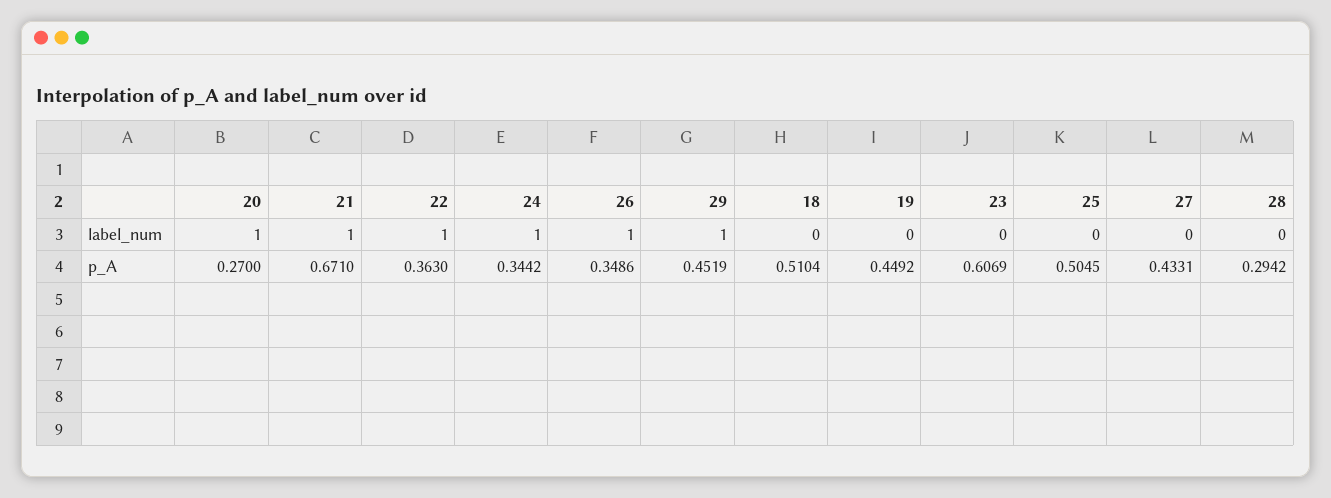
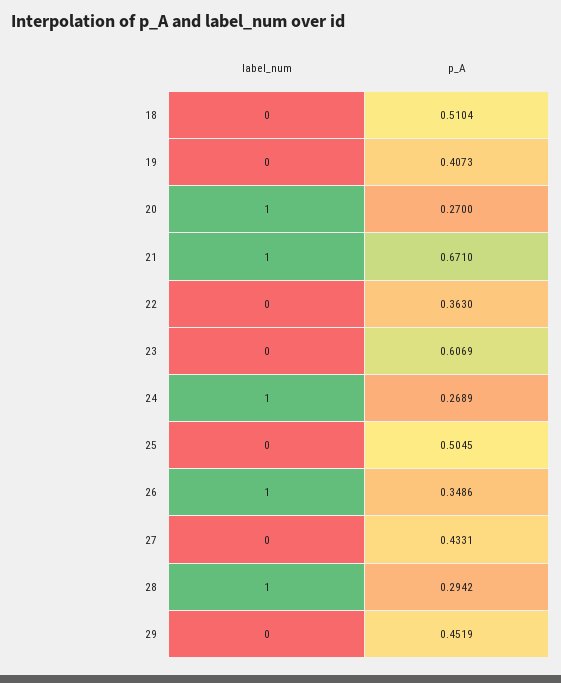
  {
    "20": {
      "label_num": 1,
      "p_A": 0.27
    },
    "21": {
      "label_num": 1,
      "p_A": 0.671
    },
    "22": {
-     "label_num": 1,
+     "label_num": 0,
      "p_A": 0.363
    },
    "24": {
      "label_num": 1,
-     "p_A": 0.3442
+     "p_A": 0.2689
    },
    "26": {
      "label_num": 1,
      "p_A": 0.3486
    },
    "29": {
-     "label_num": 1,
+     "label_num": 0,
      "p_A": 0.4519
    },
    "18": {
      "label_num": 0,
      "p_A": 0.5104
    },
    "19": {
      "label_num": 0,
-     "p_A": 0.4492
+     "p_A": 0.4073
    },
    "23": {
      "label_num": 0,
      "p_A": 0.6069
    },
    "25": {
      "label_num": 0,
      "p_A": 0.5045
    },
    "27": {
      "label_num": 0,
      "p_A": 0.4331
    },
    "28": {
-     "label_num": 0,
+     "label_num": 1,
      "p_A": 0.2942
    }
  }

